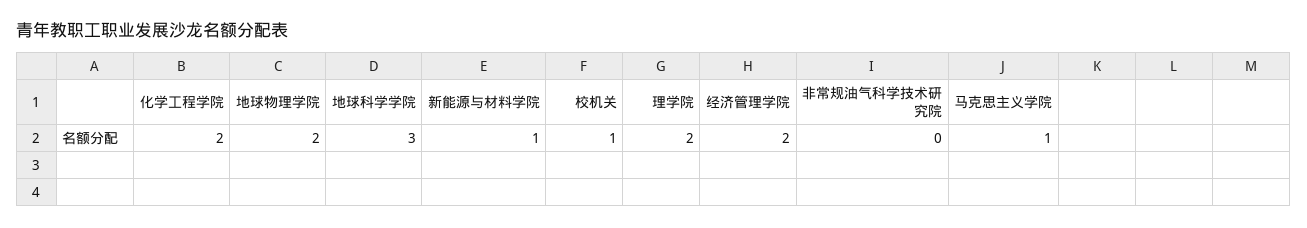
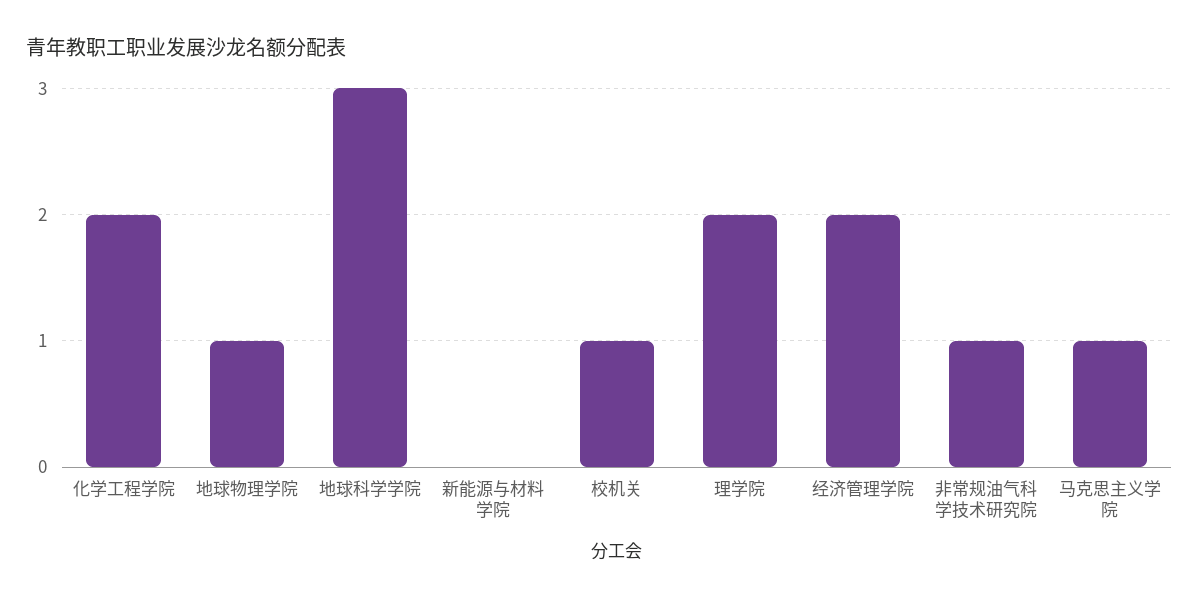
  {
    "化学工程学院": 2,
-   "地球物理学院": 2,
+   "地球物理学院": 1,
    "地球科学学院": 3,
-   "新能源与材料学院": 1,
+   "新能源与材料学院": 0,
    "校机关": 1,
    "理学院": 2,
    "经济管理学院": 2,
-   "非常规油气科学技术研究院": 0,
+   "非常规油气科学技术研究院": 1,
    "马克思主义学院": 1
  }

